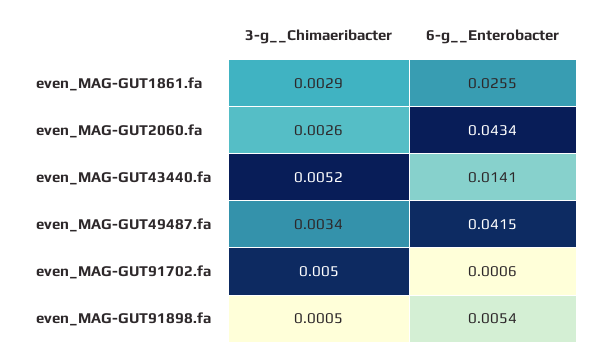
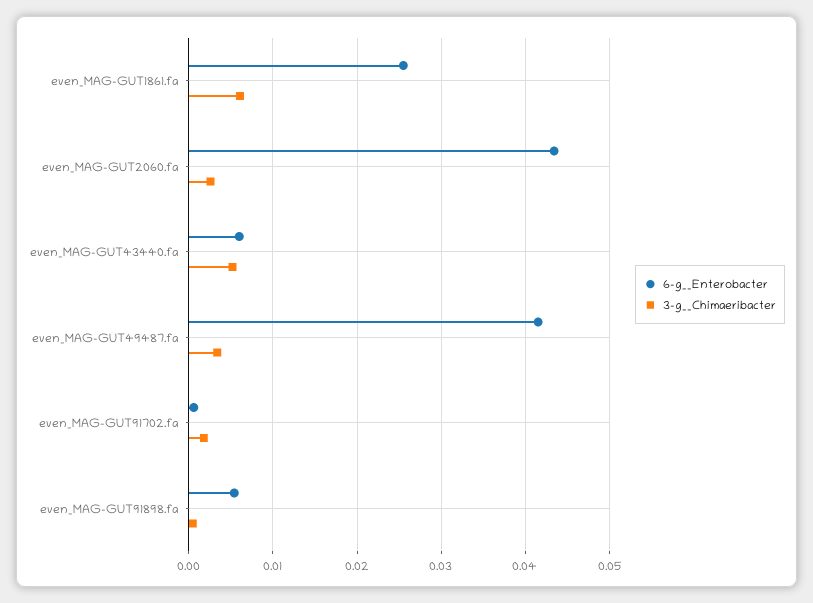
  {
    "3-g__Chimaeribacter": {
-     "even_MAG-GUT1861.fa": 0.0029,
+     "even_MAG-GUT1861.fa": 0.006,
      "even_MAG-GUT2060.fa": 0.0026,
      "even_MAG-GUT43440.fa": 0.0052,
      "even_MAG-GUT49487.fa": 0.0034,
-     "even_MAG-GUT91702.fa": 0.005,
+     "even_MAG-GUT91702.fa": 0.002,
      "even_MAG-GUT91898.fa": 0.0005
    },
    "6-g__Enterobacter": {
      "even_MAG-GUT1861.fa": 0.0255,
      "even_MAG-GUT2060.fa": 0.0434,
-     "even_MAG-GUT43440.fa": 0.0141,
+     "even_MAG-GUT43440.fa": 0.006,
      "even_MAG-GUT49487.fa": 0.0415,
      "even_MAG-GUT91702.fa": 0.0006,
      "even_MAG-GUT91898.fa": 0.0054
    }
  }

